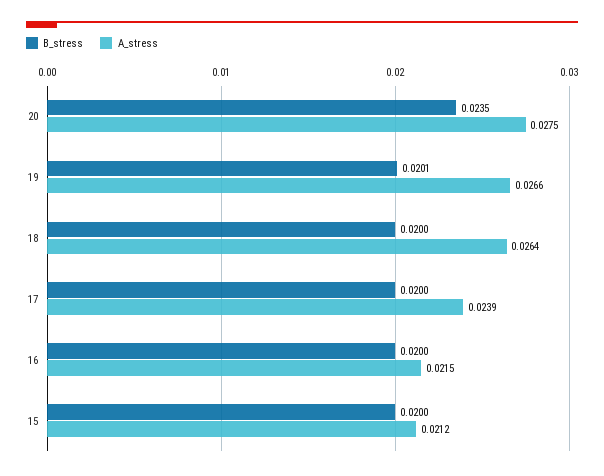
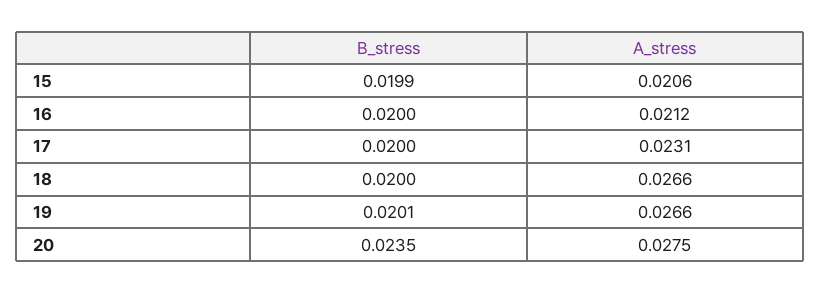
  {
    "B_stress": {
      "20": 0.0235,
      "19": 0.0201,
      "18": 0.02,
      "17": 0.02,
      "16": 0.02,
-     "15": 0.02
+     "15": 0.0199
    },
    "A_stress": {
      "20": 0.0275,
      "19": 0.0266,
-     "18": 0.0264,
+     "18": 0.0266,
-     "17": 0.0239,
+     "17": 0.0231,
-     "16": 0.0215,
+     "16": 0.0212,
-     "15": 0.0212
+     "15": 0.0206
    }
  }

